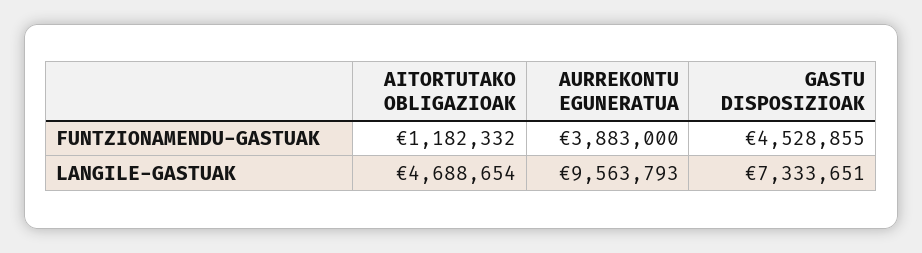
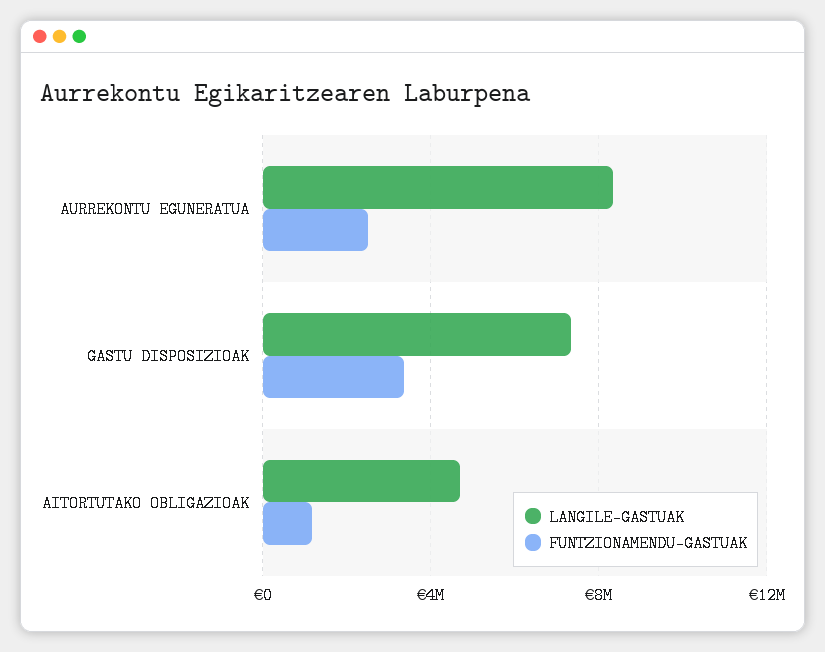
  {
    "FUNTZIONAMENDU-GASTUAK": {
      "AITORTUTAKO OBLIGAZIOAK": 1182332,
-     "AURREKONTU EGUNERATUA": 3883000,
+     "AURREKONTU EGUNERATUA": 2500000,
-     "GASTU DISPOSIZIOAK": 4528855
+     "GASTU DISPOSIZIOAK": 3500000
    },
    "LANGILE-GASTUAK": {
      "AITORTUTAKO OBLIGAZIOAK": 4688654,
-     "AURREKONTU EGUNERATUA": 9563793,
+     "AURREKONTU EGUNERATUA": 8500000,
      "GASTU DISPOSIZIOAK": 7333651
    }
  }

